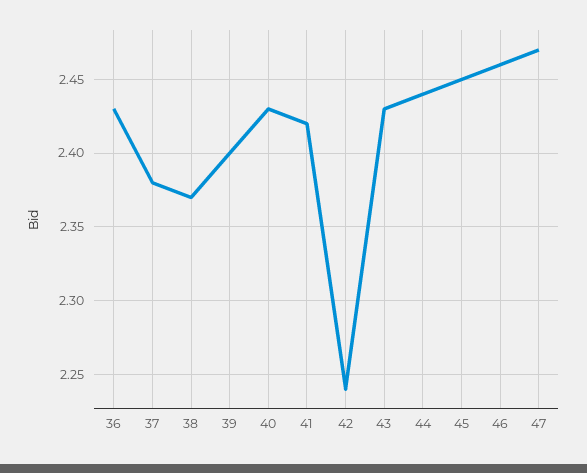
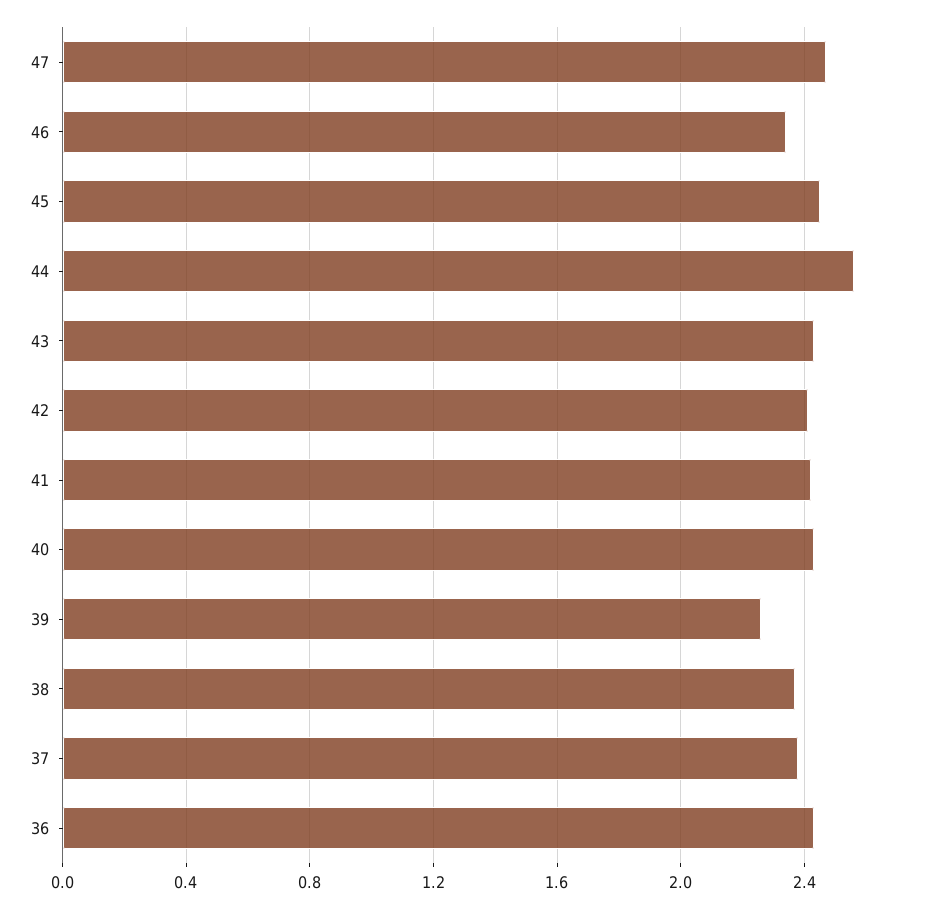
  {
    "36": 2.43,
    "37": 2.38,
    "38": 2.37,
-   "39": 2.4,
+   "39": 2.25,
    "40": 2.43,
    "41": 2.42,
-   "42": 2.24,
+   "42": 2.4,
    "43": 2.43,
-   "44": 2.44,
+   "44": 2.55,
    "45": 2.45,
-   "46": 2.46,
+   "46": 2.35,
    "47": 2.47
  }

